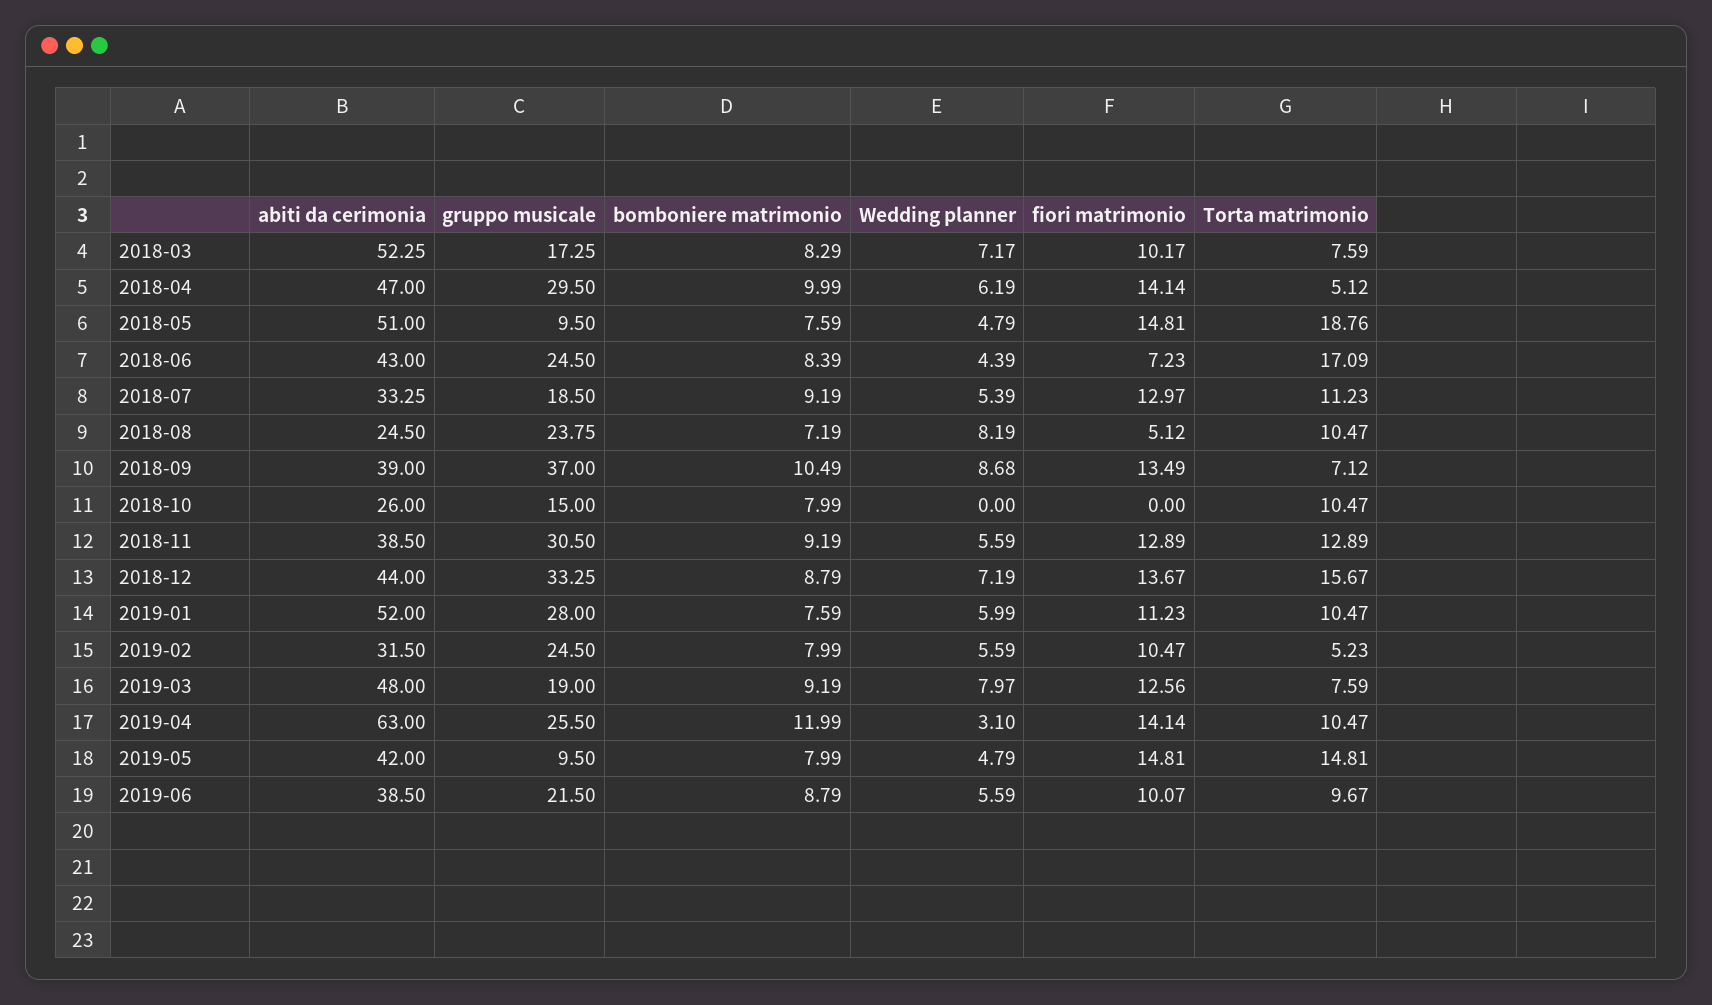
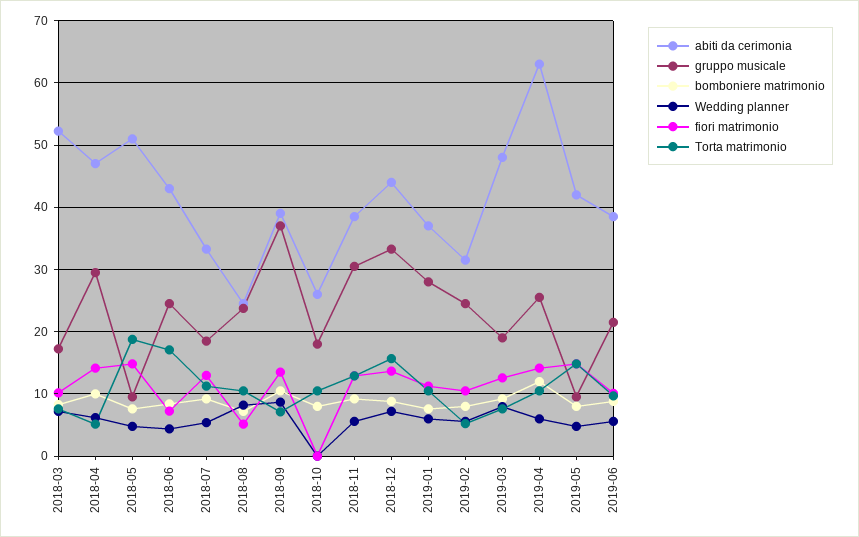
  {
    "abiti da cerimonia": {
      "2018-03": 52.25,
      "2018-04": 47,
      "2018-05": 51,
      "2018-06": 43,
      "2018-07": 33.25,
      "2018-08": 24.5,
      "2018-09": 39,
      "2018-10": 26,
      "2018-11": 38.5,
      "2018-12": 44,
-     "2019-01": 52,
+     "2019-01": 37,
      "2019-02": 31.5,
      "2019-03": 48,
      "2019-04": 63,
      "2019-05": 42,
      "2019-06": 38.5
    },
    "gruppo musicale": {
      "2018-03": 17.25,
      "2018-04": 29.5,
      "2018-05": 9.5,
      "2018-06": 24.5,
      "2018-07": 18.5,
      "2018-08": 23.75,
      "2018-09": 37,
-     "2018-10": 15,
+     "2018-10": 18,
      "2018-11": 30.5,
      "2018-12": 33.25,
      "2019-01": 28,
      "2019-02": 24.5,
      "2019-03": 19,
      "2019-04": 25.5,
      "2019-05": 9.5,
      "2019-06": 21.5
    },
    "bomboniere matrimonio": {
      "2018-03": 8.29,
      "2018-04": 9.99,
      "2018-05": 7.59,
      "2018-06": 8.39,
      "2018-07": 9.19,
      "2018-08": 7.19,
      "2018-09": 10.49,
      "2018-10": 7.99,
      "2018-11": 9.19,
      "2018-12": 8.79,
      "2019-01": 7.59,
      "2019-02": 7.99,
      "2019-03": 9.19,
      "2019-04": 11.99,
      "2019-05": 7.99,
      "2019-06": 8.79
    },
    "Wedding planner": {
      "2018-03": 7.17,
      "2018-04": 6.19,
      "2018-05": 4.79,
      "2018-06": 4.39,
      "2018-07": 5.39,
      "2018-08": 8.19,
      "2018-09": 8.68,
      "2018-10": 0,
      "2018-11": 5.59,
      "2018-12": 7.19,
      "2019-01": 5.99,
      "2019-02": 5.59,
      "2019-03": 7.97,
-     "2019-04": 3.1,
+     "2019-04": 6,
      "2019-05": 4.79,
      "2019-06": 5.59
    },
    "fiori matrimonio": {
      "2018-03": 10.17,
      "2018-04": 14.14,
      "2018-05": 14.81,
      "2018-06": 7.23,
      "2018-07": 12.97,
      "2018-08": 5.12,
      "2018-09": 13.49,
      "2018-10": 0,
      "2018-11": 12.89,
      "2018-12": 13.67,
      "2019-01": 11.23,
      "2019-02": 10.47,
      "2019-03": 12.56,
      "2019-04": 14.14,
      "2019-05": 14.81,
      "2019-06": 10.07
    },
    "Torta matrimonio": {
      "2018-03": 7.59,
      "2018-04": 5.12,
      "2018-05": 18.76,
      "2018-06": 17.09,
      "2018-07": 11.23,
      "2018-08": 10.47,
      "2018-09": 7.12,
      "2018-10": 10.47,
      "2018-11": 12.89,
      "2018-12": 15.67,
      "2019-01": 10.47,
      "2019-02": 5.23,
      "2019-03": 7.59,
      "2019-04": 10.47,
      "2019-05": 14.81,
      "2019-06": 9.67
    }
  }

